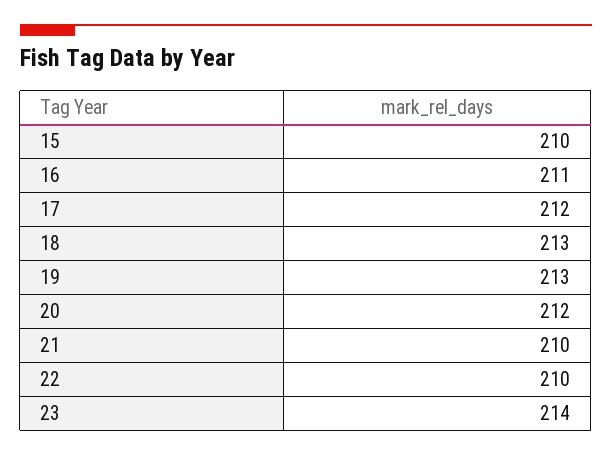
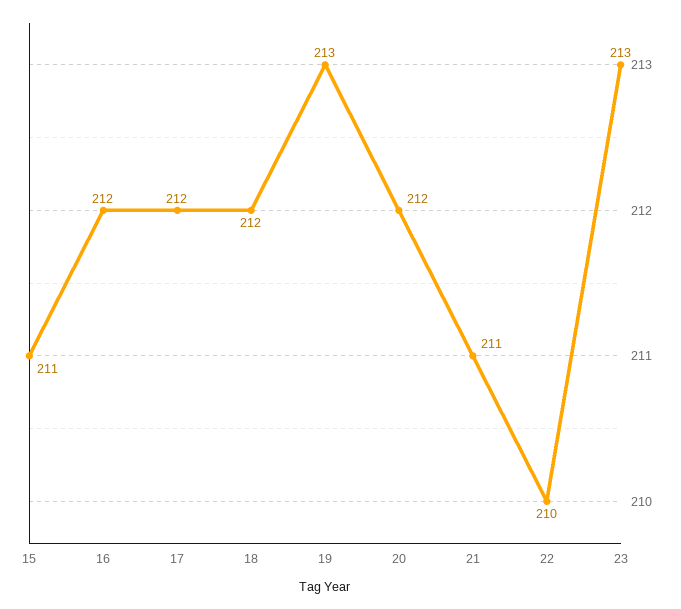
  {
-   "15": 210,
+   "15": 211,
-   "16": 211,
+   "16": 212,
    "17": 212,
-   "18": 213,
+   "18": 212,
    "19": 213,
    "20": 212,
-   "21": 210,
+   "21": 211,
    "22": 210,
-   "23": 214
+   "23": 213
  }

